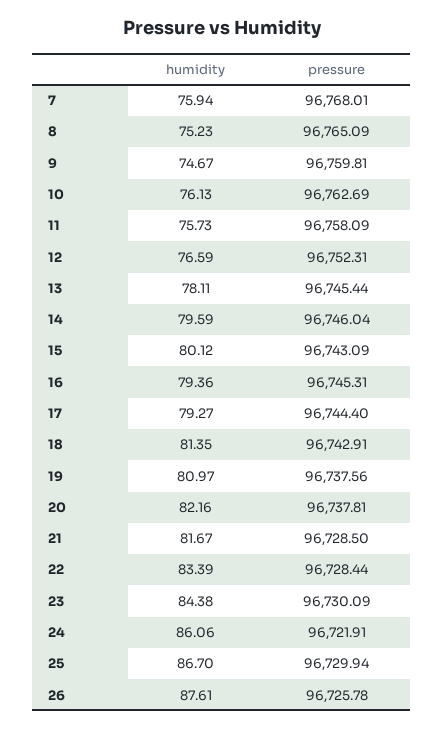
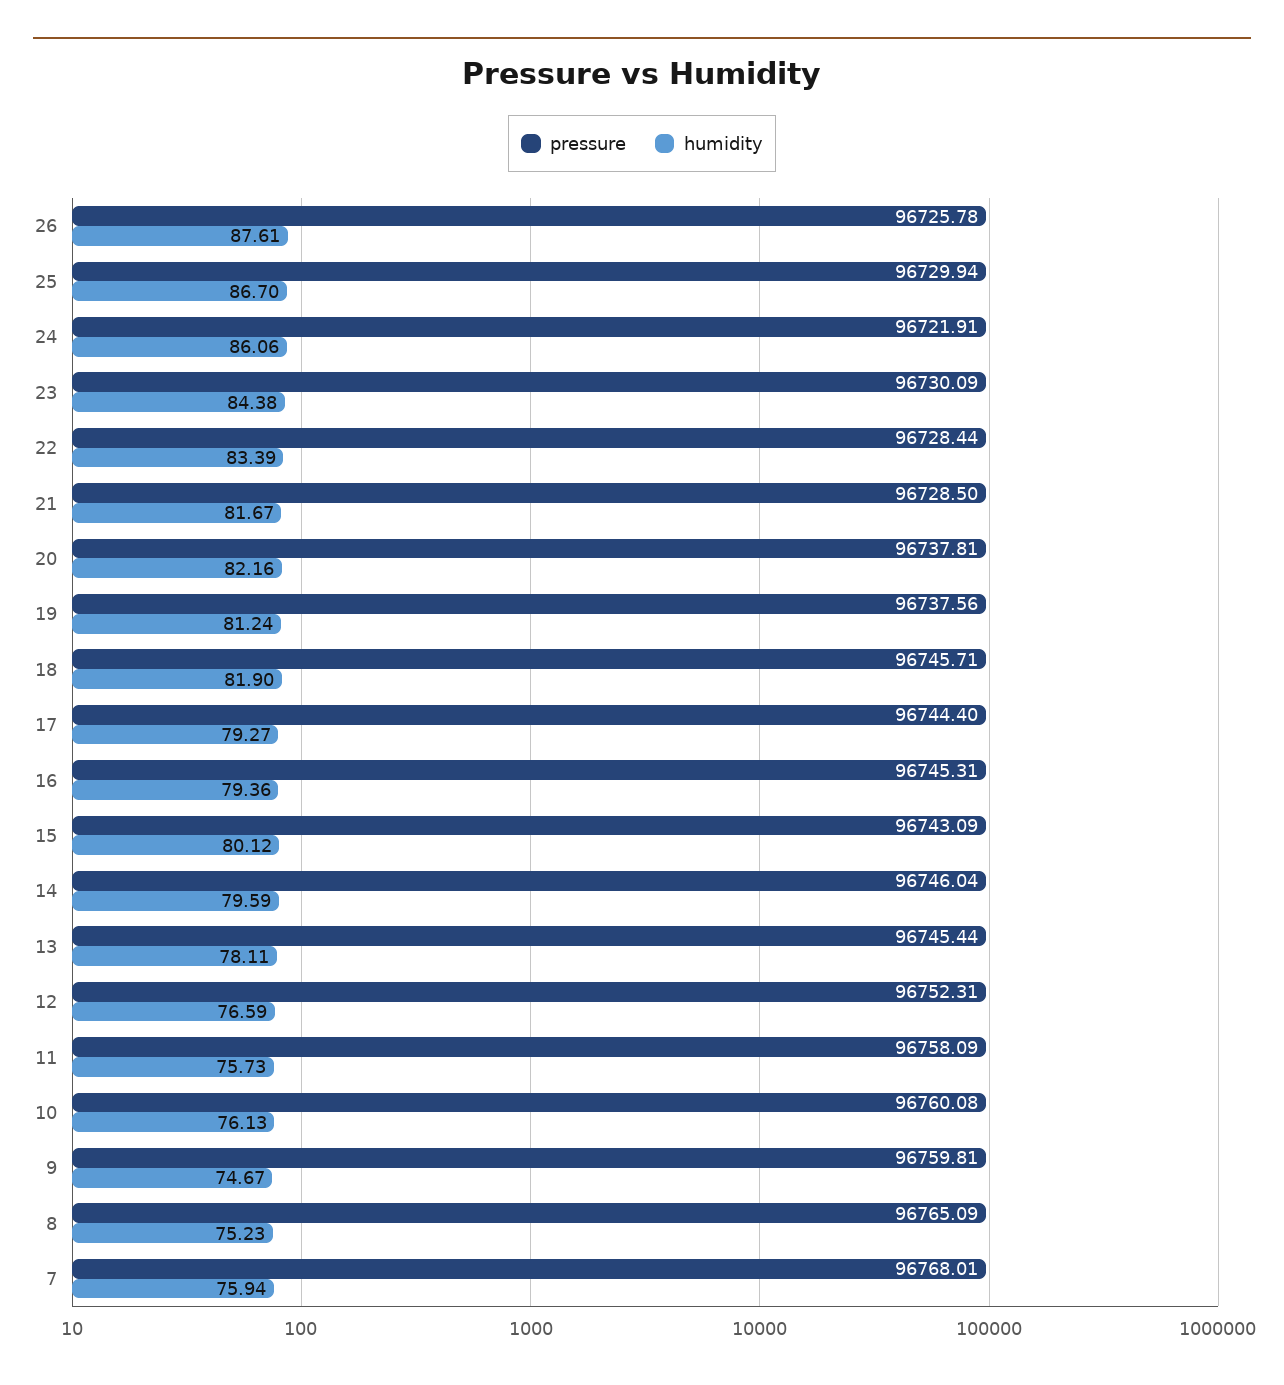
  {
    "humidity": {
      "7": 75.94,
      "8": 75.23,
      "9": 74.67,
      "10": 76.13,
      "11": 75.73,
      "12": 76.59,
      "13": 78.11,
      "14": 79.59,
      "15": 80.12,
      "16": 79.36,
      "17": 79.27,
-     "18": 81.35,
+     "18": 81.9,
-     "19": 80.97,
+     "19": 81.24,
      "20": 82.16,
      "21": 81.67,
      "22": 83.39,
      "23": 84.38,
      "24": 86.06,
      "25": 86.7,
      "26": 87.61
    },
    "pressure": {
      "7": 96768.01,
      "8": 96765.09,
      "9": 96759.81,
-     "10": 96762.69,
+     "10": 96760.08,
      "11": 96758.09,
      "12": 96752.31,
      "13": 96745.44,
      "14": 96746.04,
      "15": 96743.09,
      "16": 96745.31,
      "17": 96744.4,
-     "18": 96742.91,
+     "18": 96745.71,
      "19": 96737.56,
      "20": 96737.81,
      "21": 96728.5,
      "22": 96728.44,
      "23": 96730.09,
      "24": 96721.91,
      "25": 96729.94,
      "26": 96725.78
    }
  }

